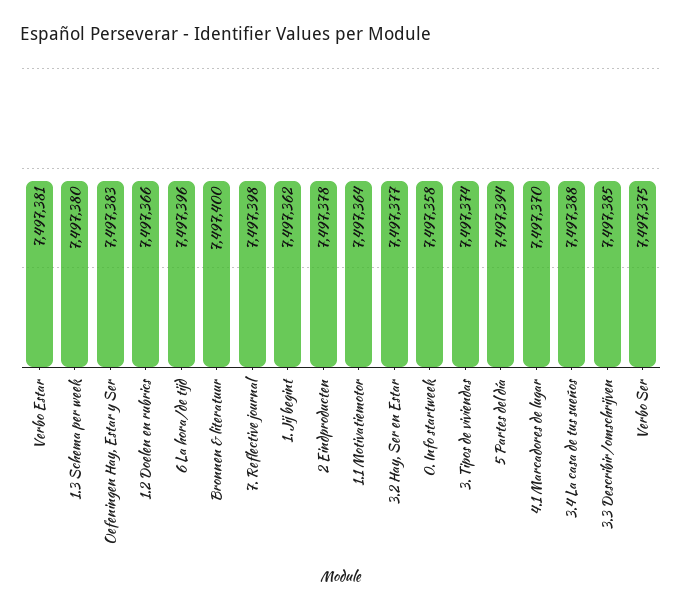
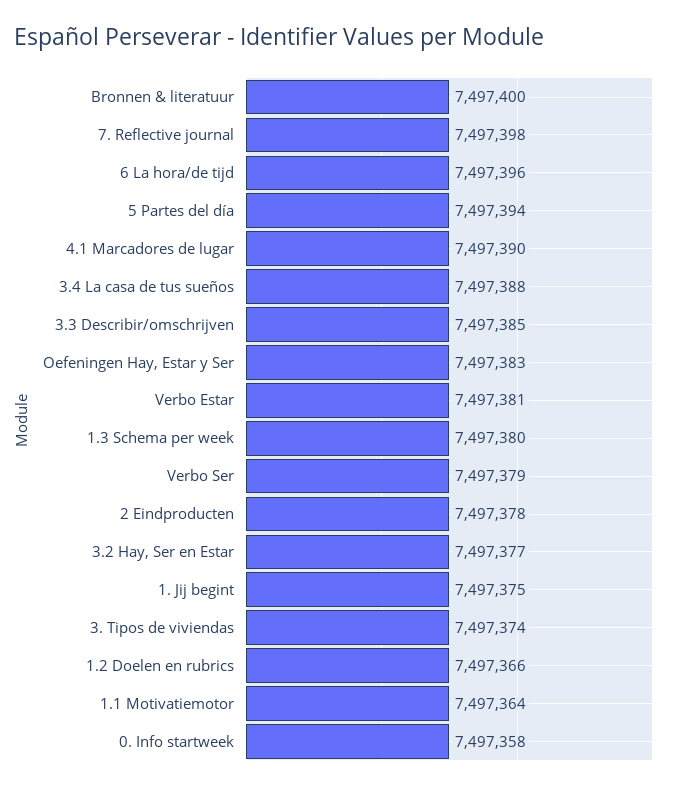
  {
    "Verbo Estar": 7497381,
    "1.3 Schema per week": 7497380,
    "Oefeningen Hay, Estar y Ser": 7497383,
    "1.2 Doelen en rubrics": 7497366,
    "6 La hora/de tijd": 7497396,
    "Bronnen & literatuur": 7497400,
    "7. Reflective journal": 7497398,
-   "1. Jij begint": 7497362,
+   "1. Jij begint": 7497375,
    "2 Eindproducten": 7497378,
    "1.1 Motivatiemotor": 7497364,
    "3.2 Hay, Ser en Estar": 7497377,
    "0. Info startweek": 7497358,
    "3. Tipos de viviendas": 7497374,
    "5 Partes del día": 7497394,
-   "4.1 Marcadores de lugar": 7497370,
+   "4.1 Marcadores de lugar": 7497390,
    "3.4 La casa de tus sueños": 7497388,
    "3.3 Describir/omschrijven": 7497385,
-   "Verbo Ser": 7497375
+   "Verbo Ser": 7497379
  }

